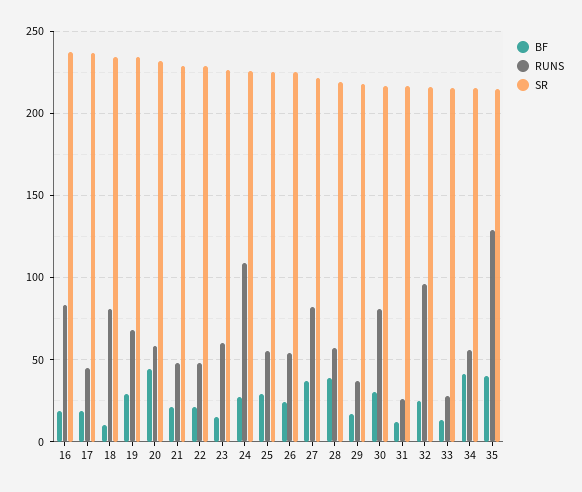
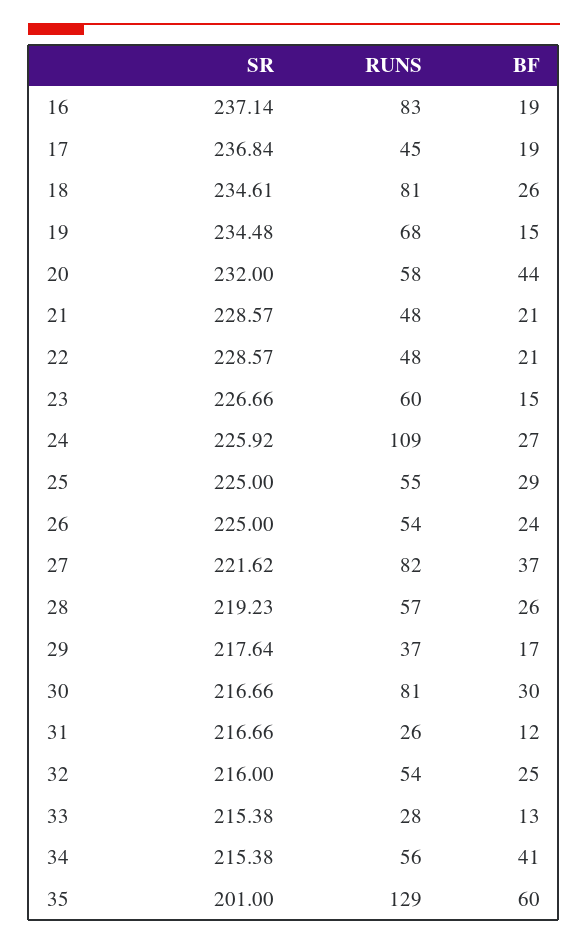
  {
    "BF": {
      "16": 19,
      "17": 19,
-     "18": 10,
+     "18": 26,
-     "19": 30,
+     "19": 15,
      "20": 44,
      "21": 21,
      "22": 21,
      "23": 15,
      "24": 27,
      "25": 29,
      "26": 24,
      "27": 37,
-     "28": 40,
+     "28": 26,
      "29": 17,
      "30": 30,
      "31": 12,
      "32": 25,
      "33": 13,
      "34": 41,
-     "35": 40
+     "35": 60
    },
    "RUNS": {
      "16": 83,
      "17": 45,
      "18": 81,
      "19": 68,
      "20": 58,
      "21": 48,
      "22": 48,
      "23": 60,
      "24": 109,
      "25": 55,
      "26": 54,
      "27": 82,
      "28": 57,
      "29": 37,
      "30": 81,
      "31": 26,
-     "32": 95,
+     "32": 54,
      "33": 28,
      "34": 56,
      "35": 129
    },
    "SR": {
      "16": 237.14,
      "17": 236.84,
      "18": 234.61,
      "19": 234.48,
      "20": 232,
      "21": 228.57,
      "22": 228.57,
      "23": 226.66,
      "24": 225.92,
      "25": 225,
      "26": 225,
      "27": 221.62,
      "28": 219.23,
      "29": 217.64,
      "30": 216.66,
      "31": 216.66,
      "32": 216,
      "33": 215.38,
      "34": 215.38,
-     "35": 215
+     "35": 201
    }
  }

